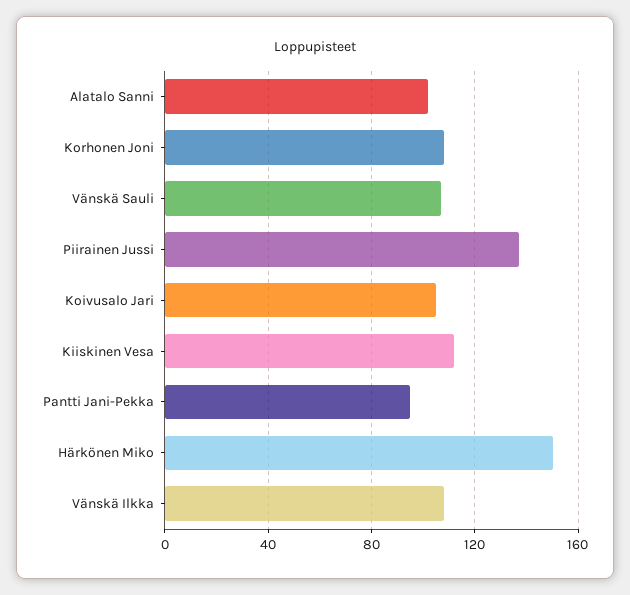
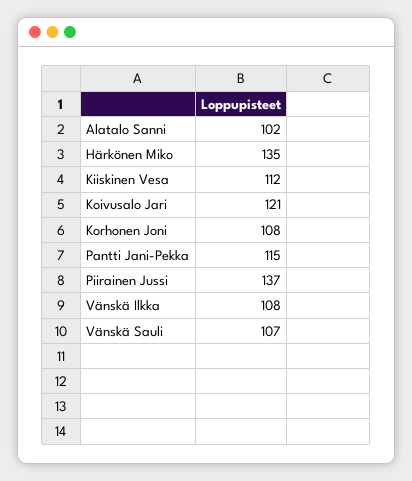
  {
    "Alatalo Sanni": 102,
    "Korhonen Joni": 108,
    "Vänskä Sauli": 107,
    "Piirainen Jussi": 137,
-   "Koivusalo Jari": 105,
+   "Koivusalo Jari": 121,
    "Kiiskinen Vesa": 112,
-   "Pantti Jani-Pekka": 95,
+   "Pantti Jani-Pekka": 115,
-   "Härkönen Miko": 150,
+   "Härkönen Miko": 135,
    "Vänskä Ilkka": 108
  }

